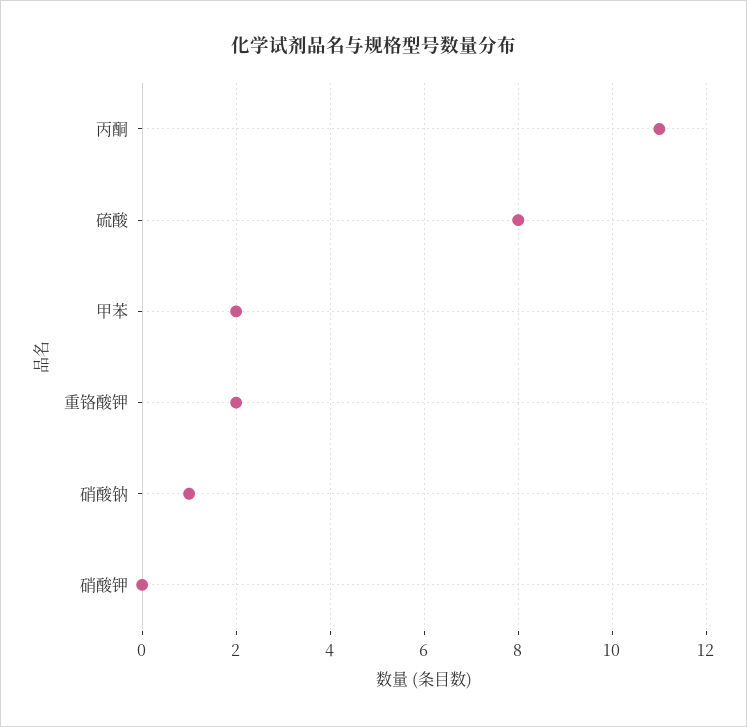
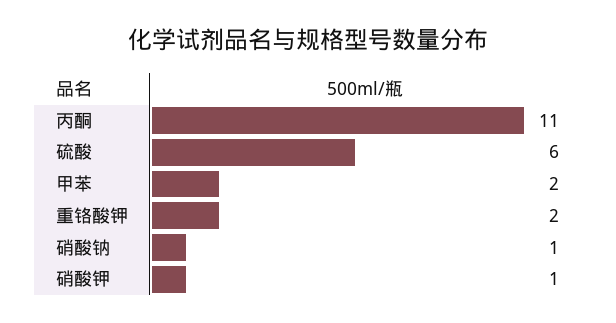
  {
    "丙酮": 11,
-   "硫酸": 8,
+   "硫酸": 6,
    "甲苯": 2,
    "重铬酸钾": 2,
    "硝酸钠": 1,
-   "硝酸钾": 0
+   "硝酸钾": 1
  }

